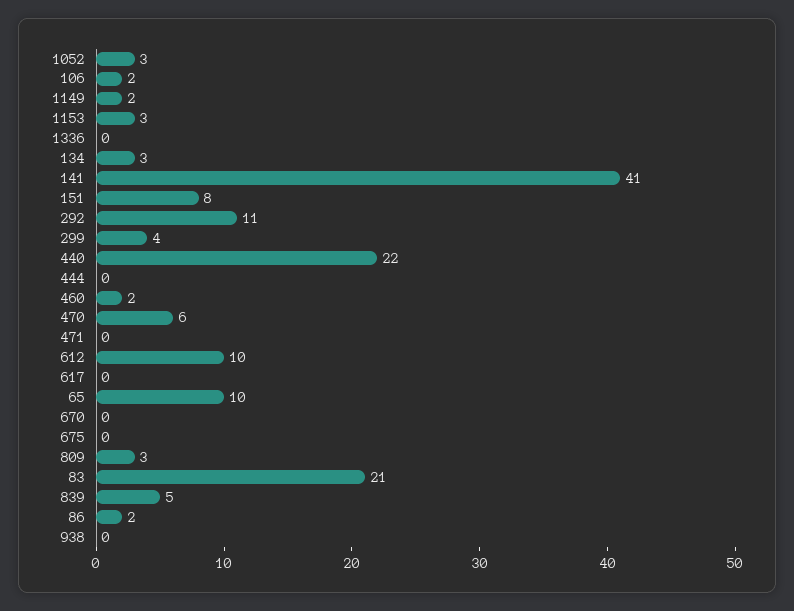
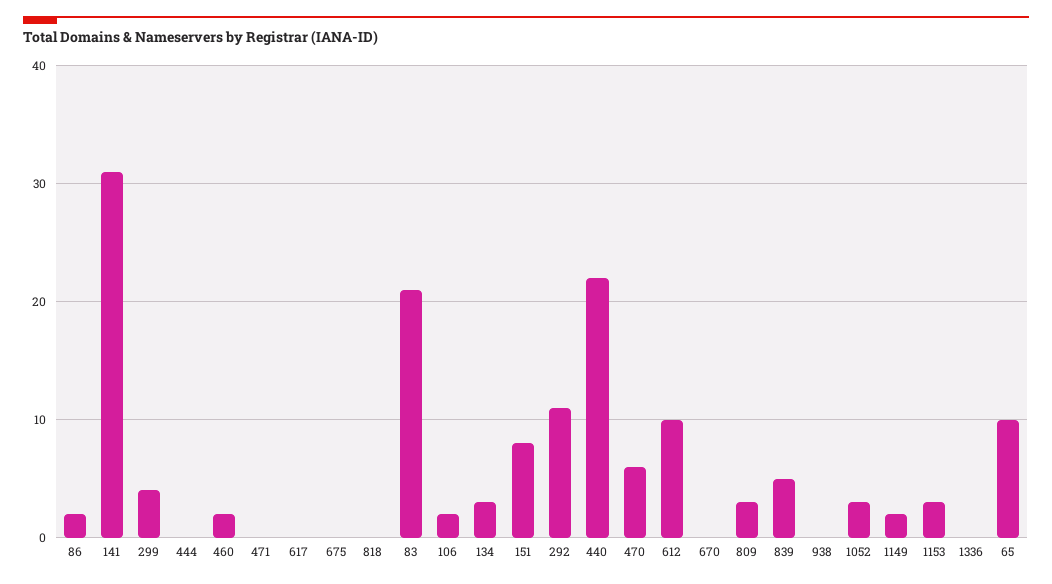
  {
    "1052": 3,
    "106": 2,
    "1149": 2,
    "1153": 3,
    "1336": 0,
    "134": 3,
-   "141": 41,
+   "141": 31,
    "151": 8,
    "292": 11,
    "299": 4,
    "440": 22,
    "444": 0,
    "460": 2,
    "470": 6,
    "471": 0,
    "612": 10,
    "617": 0,
    "65": 10,
    "670": 0,
    "675": 0,
    "809": 3,
    "83": 21,
    "839": 5,
    "86": 2,
-   "938": 0
+   "938": 0,
+   "818": 0
  }

